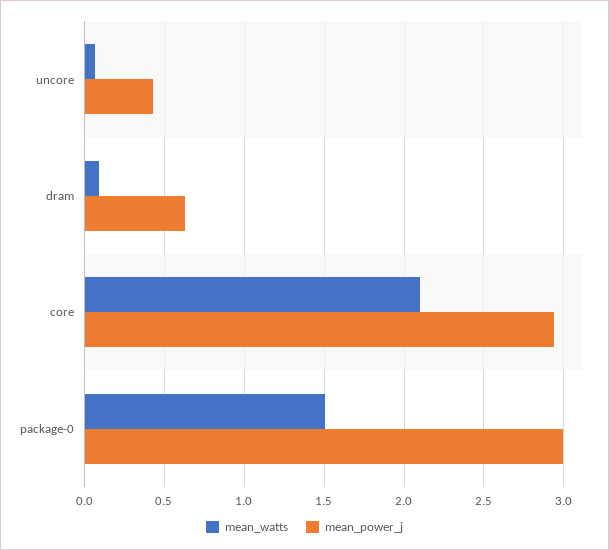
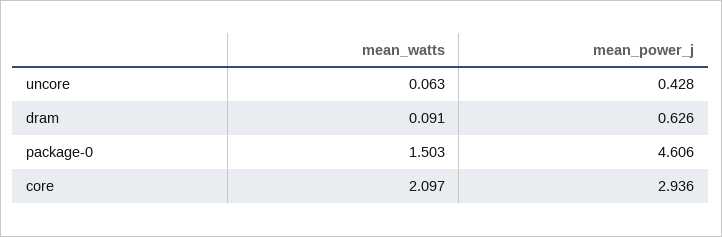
  {
    "mean_watts": {
      "uncore": 0.063,
      "dram": 0.091,
      "core": 2.097,
      "package-0": 1.503
    },
    "mean_power_j": {
      "uncore": 0.428,
      "dram": 0.626,
      "core": 2.936,
-     "package-0": 3
+     "package-0": 4.606
    }
  }

